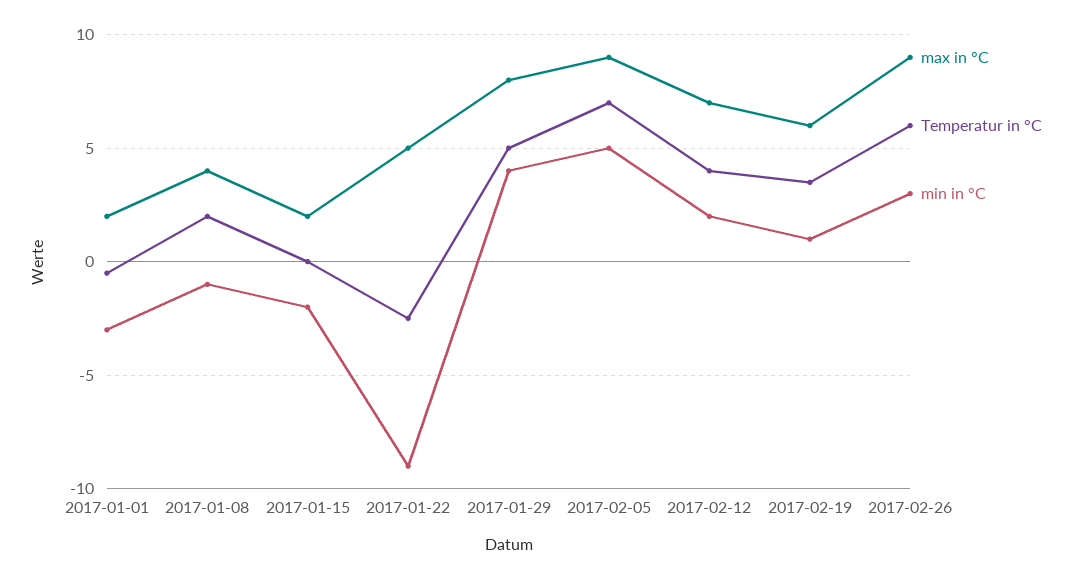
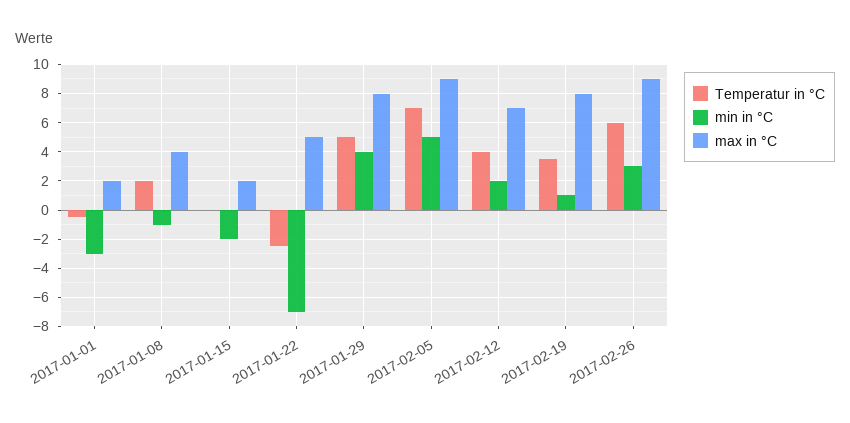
  {
    "max in °C": {
      "2017-01-01": 2,
      "2017-01-08": 4,
      "2017-01-15": 2,
      "2017-01-22": 5,
      "2017-01-29": 8,
      "2017-02-05": 9,
      "2017-02-12": 7,
-     "2017-02-19": 6,
+     "2017-02-19": 8,
      "2017-02-26": 9
    },
    "Temperatur in °C": {
      "2017-01-01": -0.5,
      "2017-01-08": 2,
      "2017-01-15": 0,
      "2017-01-22": -2.5,
      "2017-01-29": 5,
      "2017-02-05": 7,
      "2017-02-12": 4,
      "2017-02-19": 3.5,
      "2017-02-26": 6
    },
    "min in °C": {
      "2017-01-01": -3,
      "2017-01-08": -1,
      "2017-01-15": -2,
-     "2017-01-22": -9,
+     "2017-01-22": -7,
      "2017-01-29": 4,
      "2017-02-05": 5,
      "2017-02-12": 2,
      "2017-02-19": 1,
      "2017-02-26": 3
    }
  }

